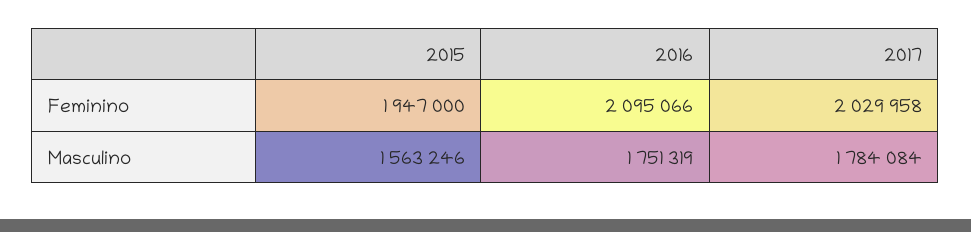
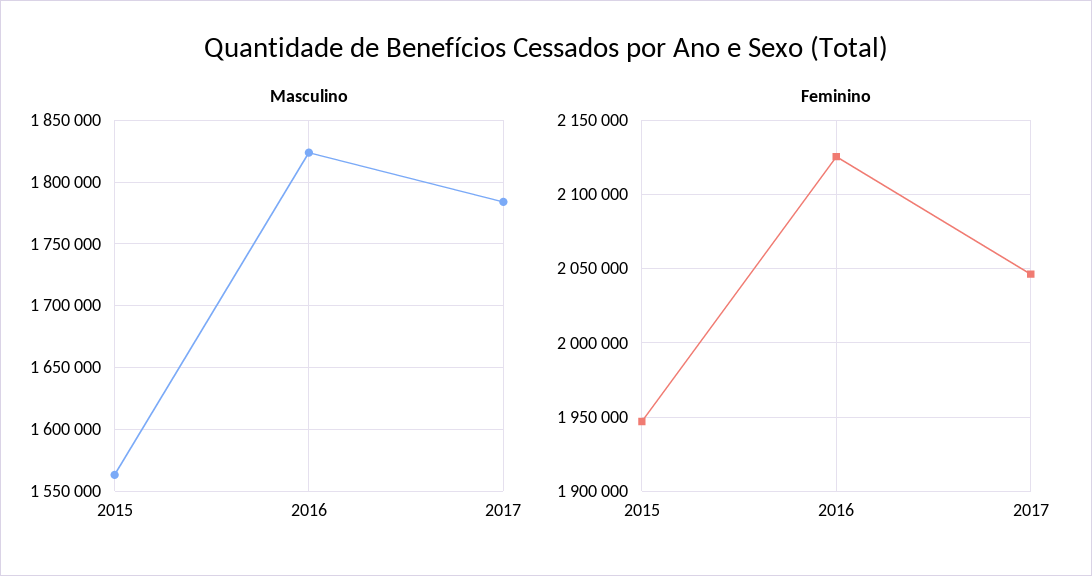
  {
    "Feminino": {
      "2015": 1947000,
-     "2016": 2095066,
+     "2016": 2125000,
-     "2017": 2029958
+     "2017": 2045000
    },
    "Masculino": {
      "2015": 1563246,
-     "2016": 1751319,
+     "2016": 1825000,
      "2017": 1784084
    }
  }

